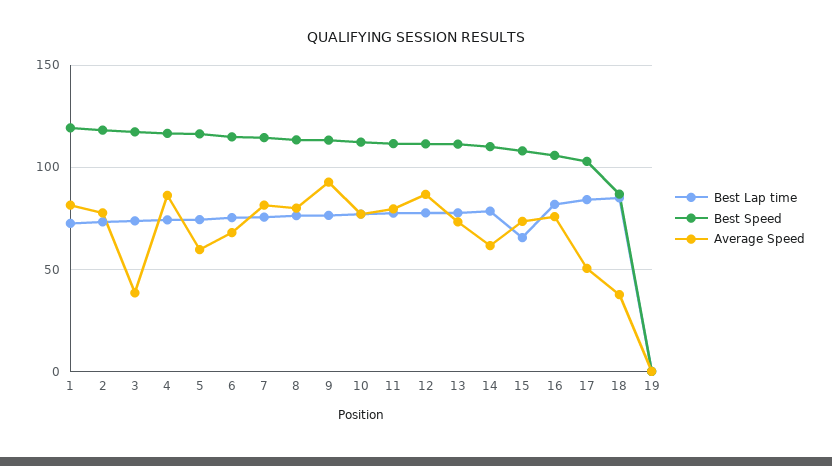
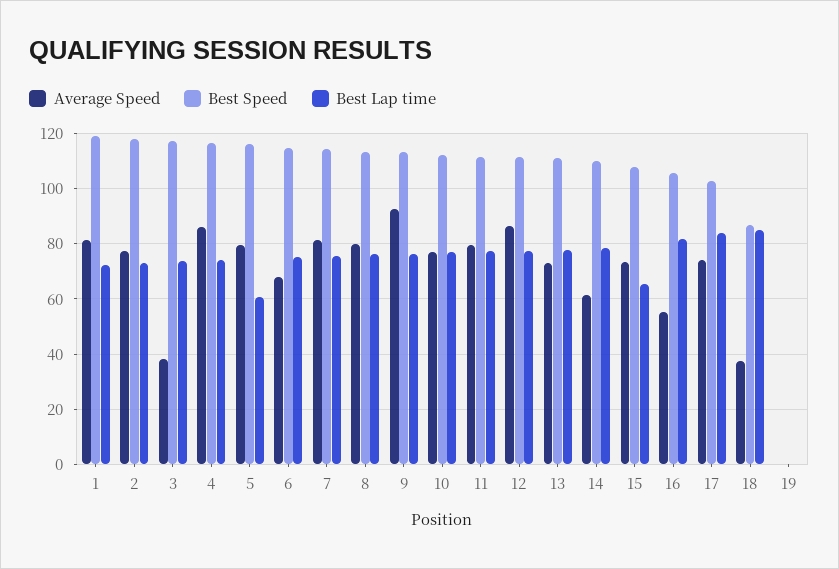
  {
    "Best Lap time": {
      "1": 72.5,
      "2": 72.5,
      "3": 72.5,
      "4": 75,
-     "5": 75,
+     "5": 60,
      "6": 75,
      "7": 75,
      "8": 77.5,
      "9": 77.5,
      "10": 77.5,
      "11": 77.5,
      "12": 77.5,
      "13": 77.5,
      "14": 77.5,
      "15": 65,
      "16": 82.5,
      "17": 85,
      "18": 85,
      "19": 0
    },
    "Best Speed": {
      "1": 120,
      "2": 117.5,
      "3": 117.5,
      "4": 117.5,
      "5": 117.5,
      "6": 115,
      "7": 115,
      "8": 112.5,
      "9": 112.5,
      "10": 112.5,
      "11": 112.5,
      "12": 112.5,
      "13": 112.5,
      "14": 110,
      "15": 107.5,
      "16": 105,
      "17": 102.5,
      "18": 87.5,
      "19": 0
    },
    "Average Speed": {
      "1": 82.5,
      "2": 77.5,
      "3": 37.5,
      "4": 85,
-     "5": 60,
+     "5": 80,
      "6": 67.5,
      "7": 82.5,
      "8": 80,
      "9": 92.5,
      "10": 77.5,
      "11": 80,
      "12": 87.5,
      "13": 72.5,
      "14": 62.5,
      "15": 72.5,
-     "16": 75,
+     "16": 55,
-     "17": 50,
+     "17": 75,
      "18": 37.5,
      "19": 0
    }
  }

